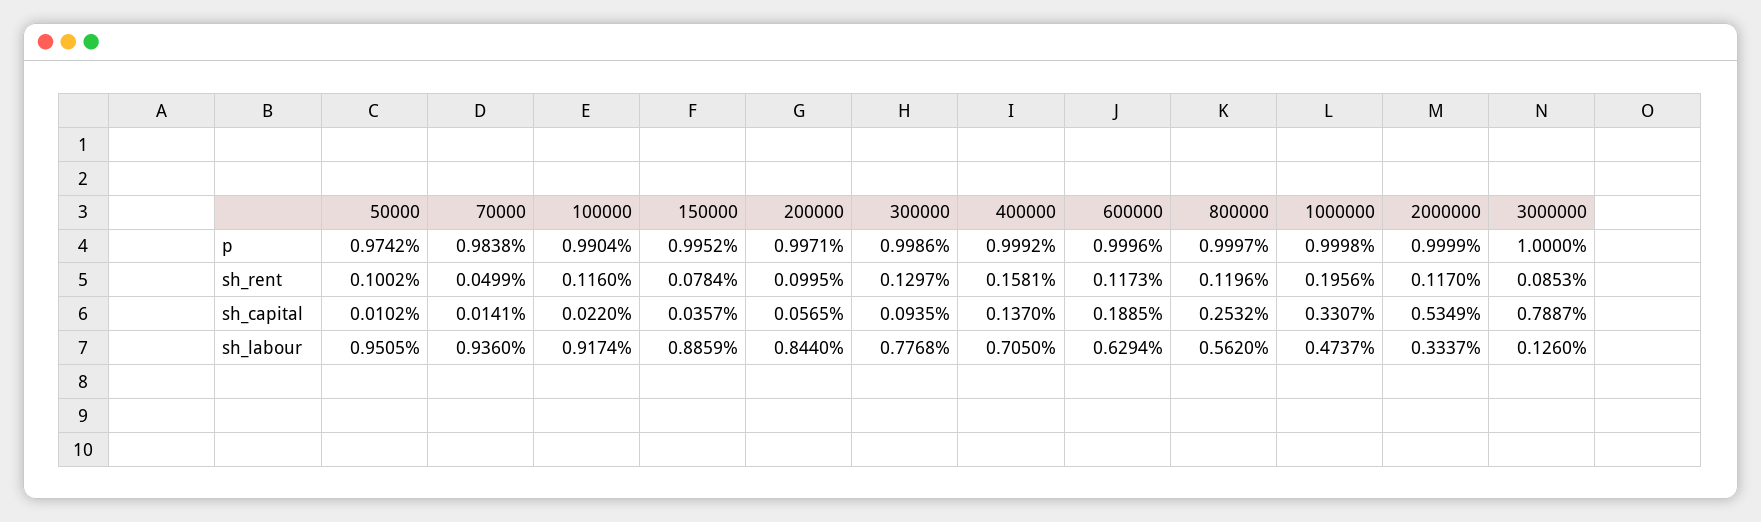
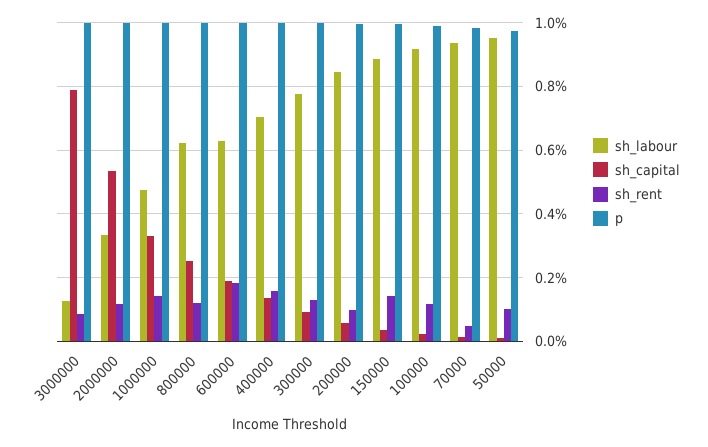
  {
    "p": {
      "50000": 0.9742,
      "70000": 0.9838,
      "100000": 0.9904,
      "150000": 0.9952,
      "200000": 0.9971,
      "300000": 0.9986,
      "400000": 0.9992,
      "600000": 0.9996,
      "800000": 0.9997,
      "1000000": 0.9998,
      "2000000": 0.9999,
      "3000000": 1
    },
    "sh_rent": {
      "50000": 0.1002,
      "70000": 0.0499,
      "100000": 0.116,
-     "150000": 0.0784,
+     "150000": 0.14,
      "200000": 0.0995,
      "300000": 0.1297,
      "400000": 0.1581,
-     "600000": 0.1173,
+     "600000": 0.18,
      "800000": 0.1196,
-     "1000000": 0.1956,
+     "1000000": 0.14,
      "2000000": 0.117,
      "3000000": 0.0853
    },
    "sh_capital": {
      "50000": 0.0102,
      "70000": 0.0141,
      "100000": 0.022,
      "150000": 0.0357,
      "200000": 0.0565,
      "300000": 0.0935,
      "400000": 0.137,
      "600000": 0.1885,
      "800000": 0.2532,
      "1000000": 0.3307,
      "2000000": 0.5349,
      "3000000": 0.7887
    },
    "sh_labour": {
      "50000": 0.9505,
      "70000": 0.936,
      "100000": 0.9174,
      "150000": 0.8859,
      "200000": 0.844,
      "300000": 0.7768,
      "400000": 0.705,
      "600000": 0.6294,
-     "800000": 0.562,
+     "800000": 0.62,
      "1000000": 0.4737,
      "2000000": 0.3337,
      "3000000": 0.126
    }
  }

